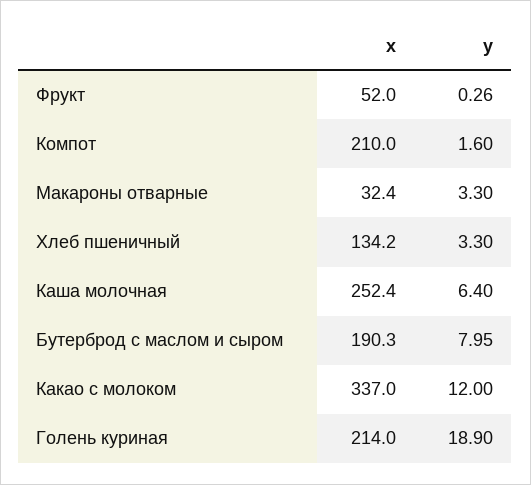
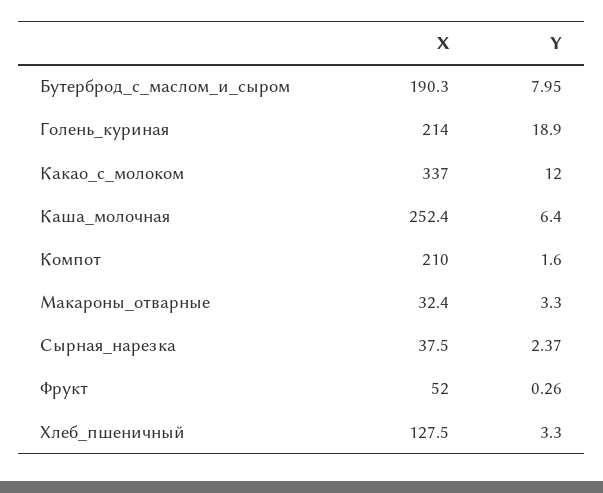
  {
    "x": {
      "Фрукт": 52,
      "Компот": 210,
      "Макароны отварные": 32.4,
-     "Хлеб пшеничный": 134.2,
+     "Хлеб пшеничный": 127.5,
      "Каша молочная": 252.4,
      "Бутерброд с маслом и сыром": 190.3,
      "Какао с молоком": 337,
-     "Голень куриная": 214
+     "Голень куриная": 214,
+     "Сырная_нарезка": 37.5
    },
    "y": {
      "Фрукт": 0.26,
      "Компот": 1.6,
      "Макароны отварные": 3.3,
      "Хлеб пшеничный": 3.3,
      "Каша молочная": 6.4,
      "Бутерброд с маслом и сыром": 7.95,
      "Какао с молоком": 12,
-     "Голень куриная": 18.9
+     "Голень куриная": 18.9,
+     "Сырная_нарезка": 2.37
    }
  }

